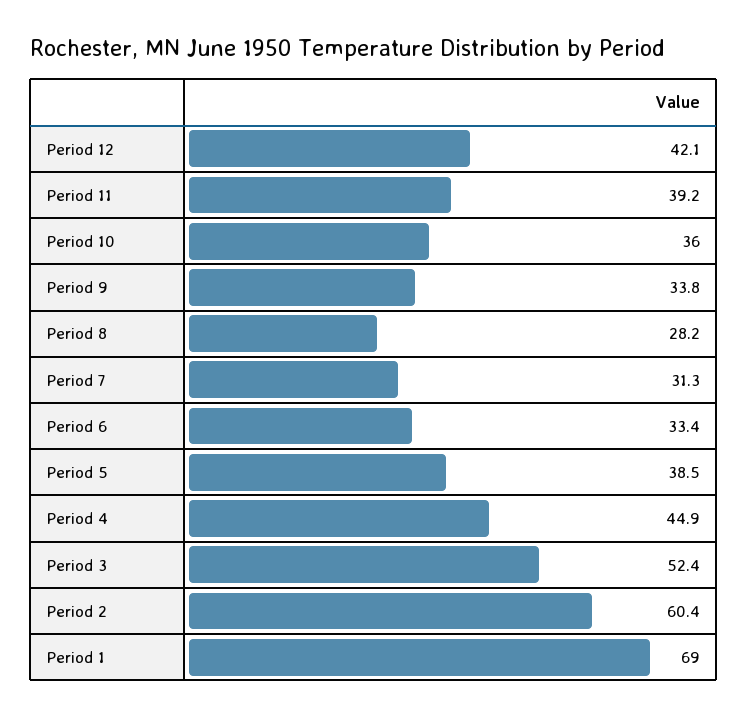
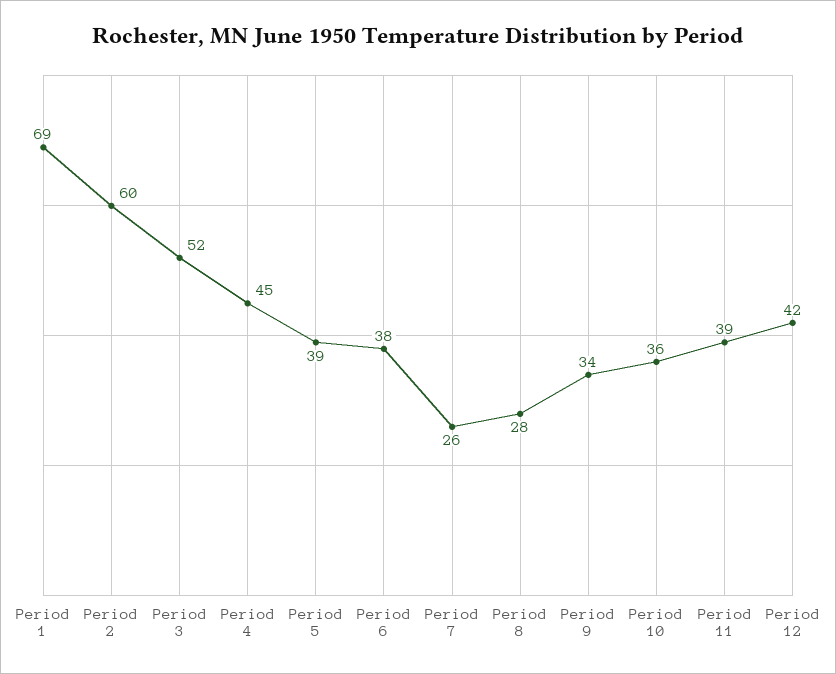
  {
    "Period 12": 42.1,
    "Period 11": 39.2,
    "Period 10": 36,
    "Period 9": 33.8,
    "Period 8": 28.2,
-   "Period 7": 31.3,
+   "Period 7": 26,
-   "Period 6": 33.4,
+   "Period 6": 38,
    "Period 5": 38.5,
    "Period 4": 44.9,
    "Period 3": 52.4,
    "Period 2": 60.4,
    "Period 1": 69
  }

